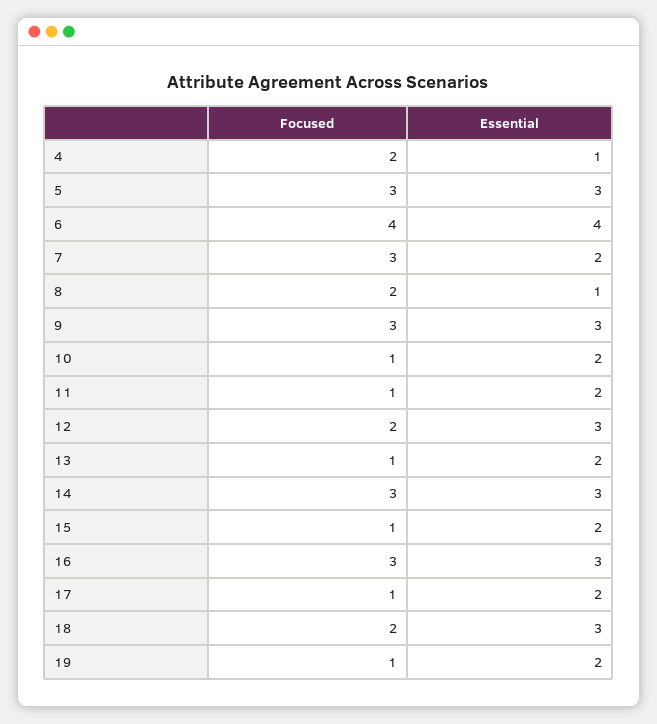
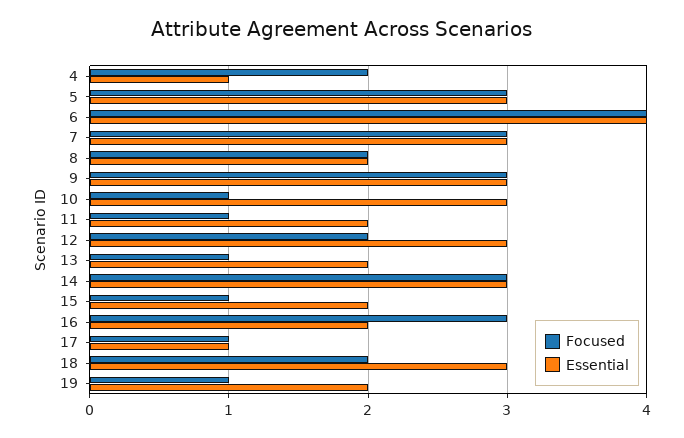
  {
    "Focused": {
      "4": 2,
      "5": 3,
      "6": 4,
      "7": 3,
      "8": 2,
      "9": 3,
      "10": 1,
      "11": 1,
      "12": 2,
      "13": 1,
      "14": 3,
      "15": 1,
      "16": 3,
      "17": 1,
      "18": 2,
      "19": 1
    },
    "Essential": {
      "4": 1,
      "5": 3,
      "6": 4,
-     "7": 2,
+     "7": 3,
-     "8": 1,
+     "8": 2,
      "9": 3,
-     "10": 2,
+     "10": 3,
      "11": 2,
      "12": 3,
      "13": 2,
      "14": 3,
      "15": 2,
-     "16": 3,
+     "16": 2,
-     "17": 2,
+     "17": 1,
      "18": 3,
      "19": 2
    }
  }

